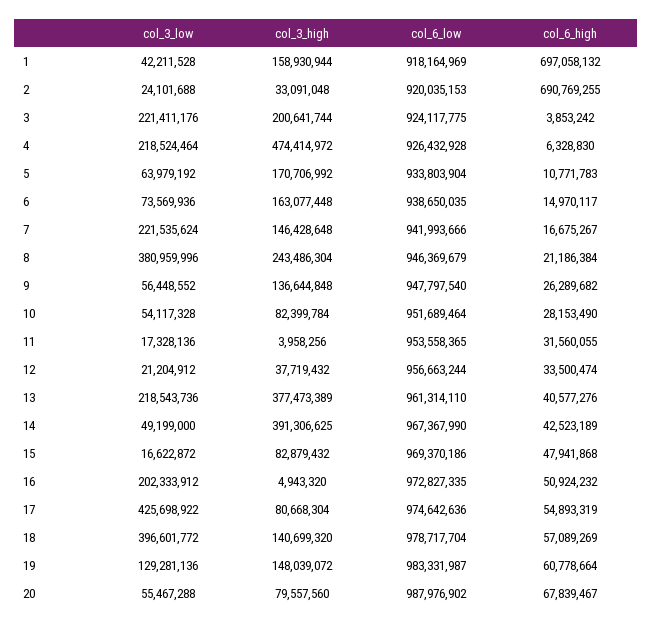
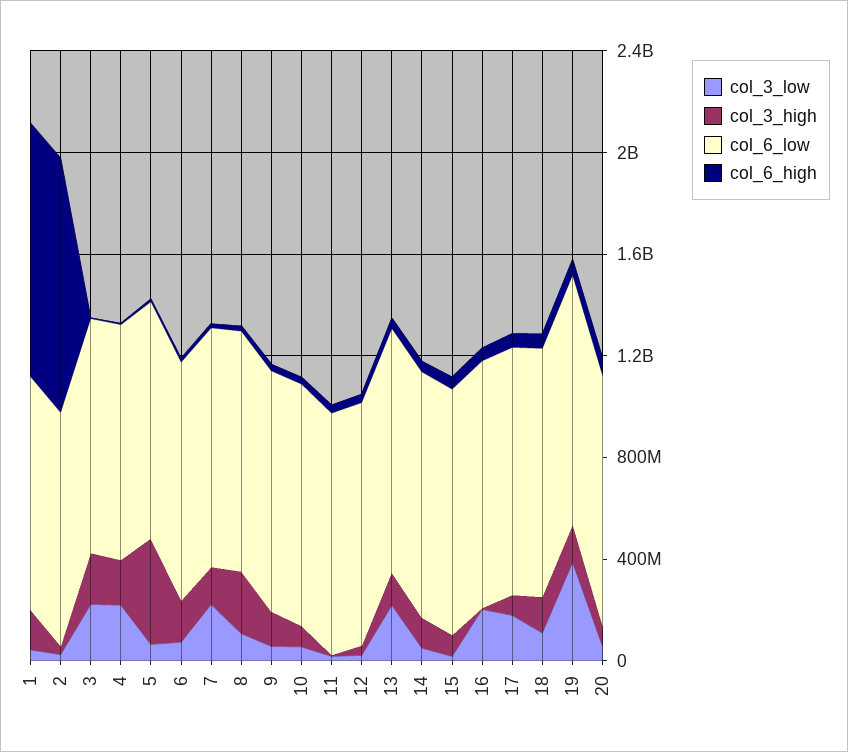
  {
    "col_3_low": {
      "1": 42211528,
      "2": 24101688,
      "3": 221411176,
      "4": 218524464,
      "5": 63979192,
      "6": 73569936,
      "7": 221535624,
-     "8": 380959996,
+     "8": 100000000,
      "9": 56448552,
      "10": 54117328,
      "11": 17328136,
      "12": 21204912,
      "13": 218543736,
      "14": 49199000,
      "15": 16622872,
      "16": 202333912,
-     "17": 425698922,
+     "17": 200000000,
-     "18": 396601772,
+     "18": 100000000,
-     "19": 129281136,
+     "19": 400000000,
      "20": 55467288
    },
    "col_3_high": {
      "1": 158930944,
      "2": 33091048,
      "3": 200641744,
-     "4": 474414972,
+     "4": 200000000,
-     "5": 170706992,
+     "5": 400000000,
      "6": 163077448,
      "7": 146428648,
      "8": 243486304,
      "9": 136644848,
      "10": 82399784,
      "11": 3958256,
      "12": 37719432,
-     "13": 377473389,
+     "13": 100000000,
-     "14": 391306625,
+     "14": 100000000,
      "15": 82879432,
      "16": 4943320,
      "17": 80668304,
      "18": 140699320,
      "19": 148039072,
      "20": 79557560
    },
    "col_6_low": {
      "1": 918164969,
      "2": 920035153,
      "3": 924117775,
      "4": 926432928,
      "5": 933803904,
      "6": 938650035,
      "7": 941993666,
      "8": 946369679,
      "9": 947797540,
      "10": 951689464,
      "11": 953558365,
      "12": 956663244,
      "13": 961314110,
      "14": 967367990,
      "15": 969370186,
      "16": 972827335,
      "17": 974642636,
      "18": 978717704,
      "19": 983331987,
      "20": 987976902
    },
    "col_6_high": {
-     "1": 697058132,
+     "1": 1000000000,
-     "2": 690769255,
+     "2": 1000000000,
      "3": 3853242,
      "4": 6328830,
      "5": 10771783,
      "6": 14970117,
      "7": 16675267,
      "8": 21186384,
      "9": 26289682,
      "10": 28153490,
      "11": 31560055,
      "12": 33500474,
      "13": 40577276,
      "14": 42523189,
      "15": 47941868,
      "16": 50924232,
      "17": 54893319,
      "18": 57089269,
      "19": 60778664,
      "20": 67839467
    }
  }

